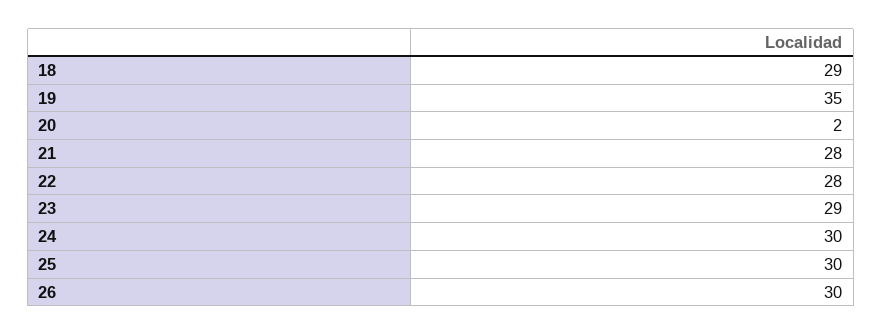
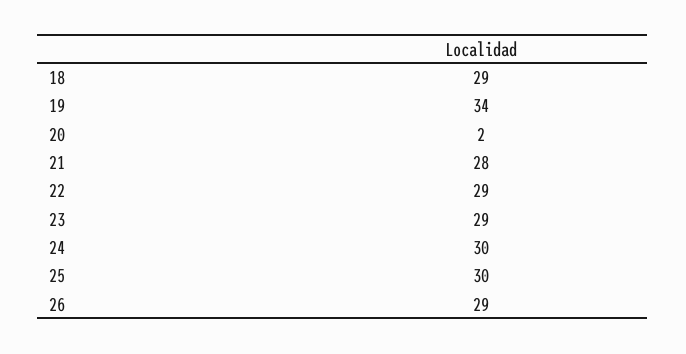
  {
    "18": 29,
-   "19": 35,
+   "19": 34,
    "20": 2,
    "21": 28,
-   "22": 28,
+   "22": 29,
    "23": 29,
    "24": 30,
    "25": 30,
-   "26": 30
+   "26": 29
  }

